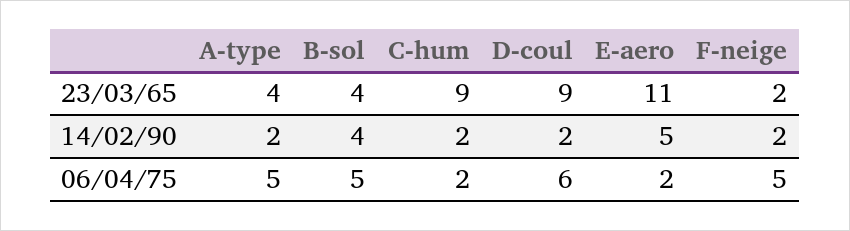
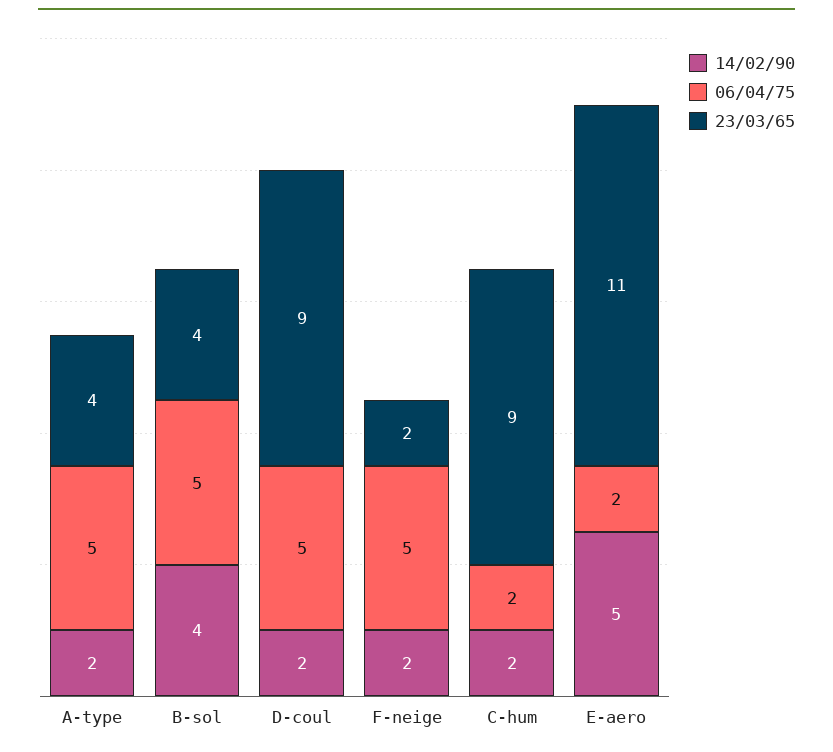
  {
    "23/03/65": {
      "A-type": 4,
      "B-sol": 4,
      "C-hum": 9,
      "D-coul": 9,
      "E-aero": 11,
      "F-neige": 2
    },
    "14/02/90": {
      "A-type": 2,
      "B-sol": 4,
      "C-hum": 2,
      "D-coul": 2,
      "E-aero": 5,
      "F-neige": 2
    },
    "06/04/75": {
      "A-type": 5,
      "B-sol": 5,
      "C-hum": 2,
-     "D-coul": 6,
+     "D-coul": 5,
      "E-aero": 2,
      "F-neige": 5
    }
  }

